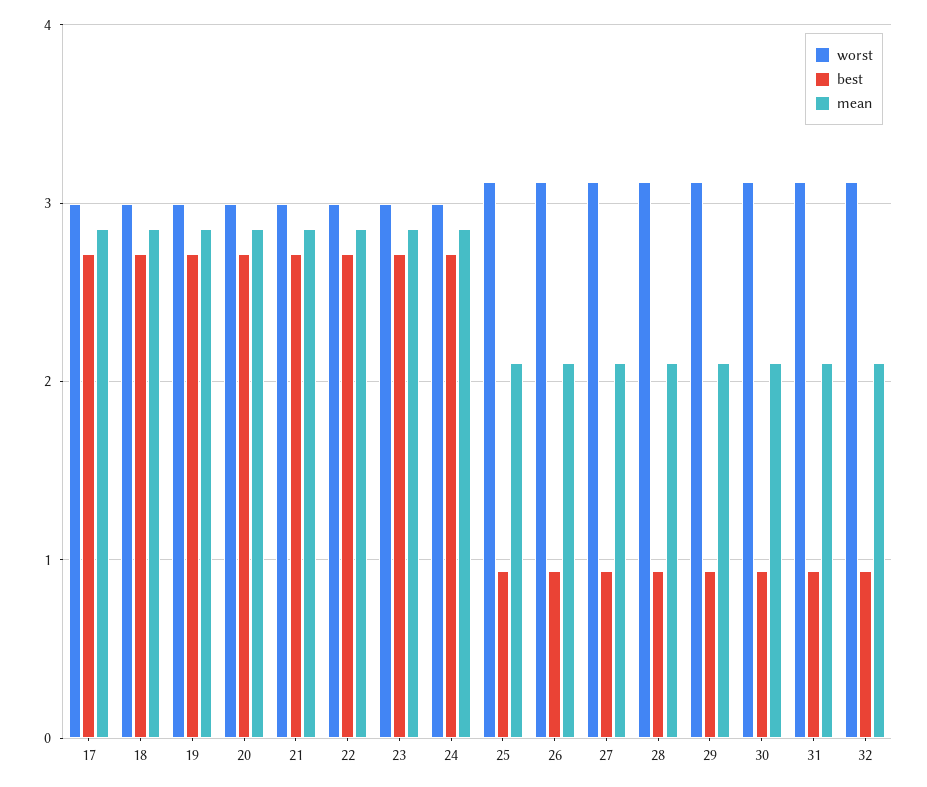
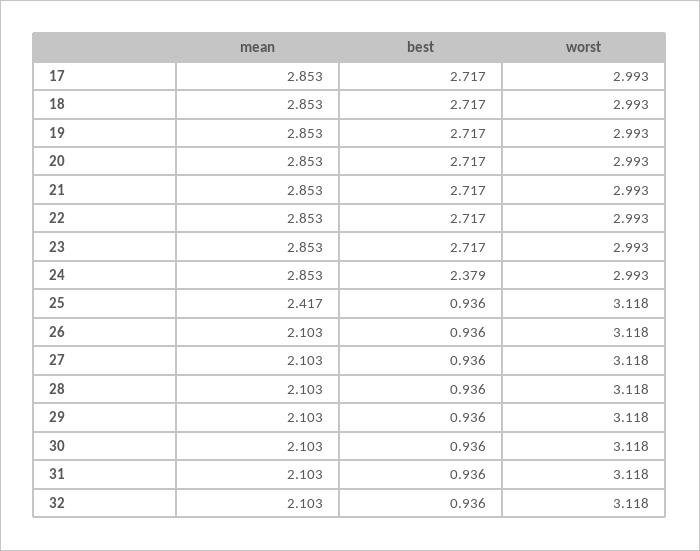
  {
    "worst": {
      "17": 2.993,
      "18": 2.993,
      "19": 2.993,
      "20": 2.993,
      "21": 2.993,
      "22": 2.993,
      "23": 2.993,
      "24": 2.993,
      "25": 3.118,
      "26": 3.118,
      "27": 3.118,
      "28": 3.118,
      "29": 3.118,
      "30": 3.118,
      "31": 3.118,
      "32": 3.118
    },
    "best": {
      "17": 2.717,
      "18": 2.717,
      "19": 2.717,
      "20": 2.717,
      "21": 2.717,
      "22": 2.717,
      "23": 2.717,
-     "24": 2.7,
+     "24": 2.379,
      "25": 0.936,
      "26": 0.936,
      "27": 0.936,
      "28": 0.936,
      "29": 0.936,
      "30": 0.936,
      "31": 0.936,
      "32": 0.936
    },
    "mean": {
      "17": 2.853,
      "18": 2.853,
      "19": 2.853,
      "20": 2.853,
      "21": 2.853,
      "22": 2.853,
      "23": 2.853,
      "24": 2.853,
-     "25": 2.1,
+     "25": 2.417,
      "26": 2.103,
      "27": 2.103,
      "28": 2.103,
      "29": 2.103,
      "30": 2.103,
      "31": 2.103,
      "32": 2.103
    }
  }

